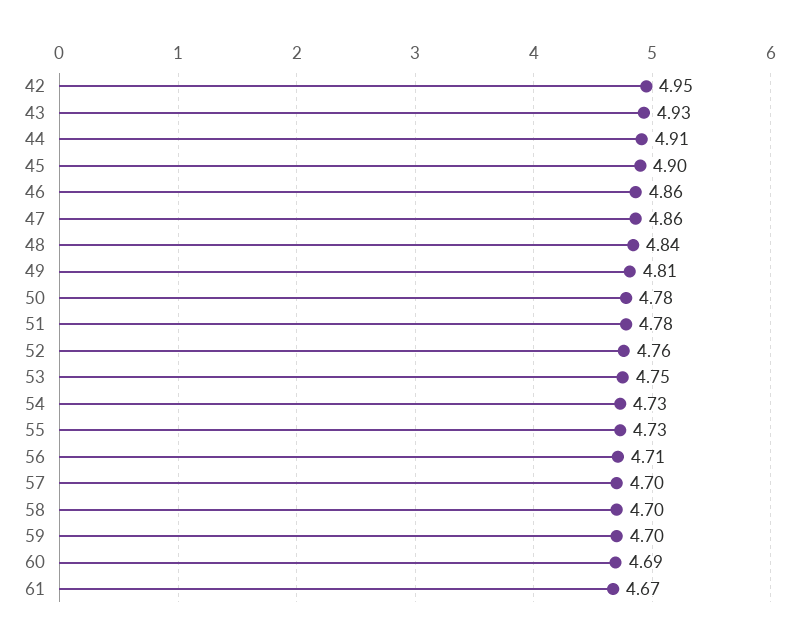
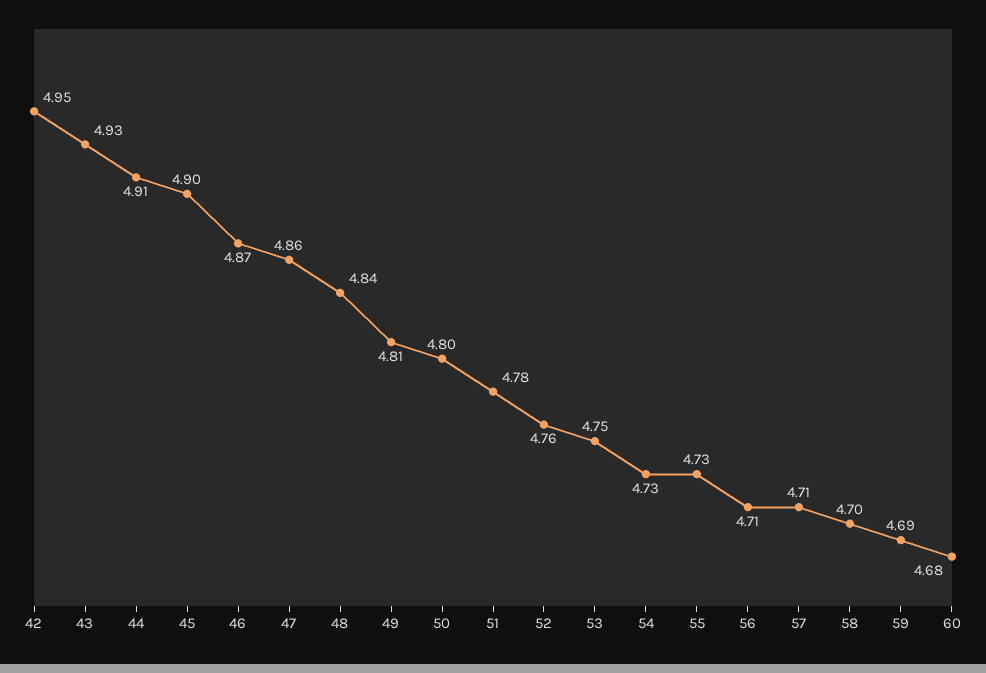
  {
    "42": 4.95,
    "43": 4.93,
    "44": 4.91,
    "45": 4.9,
-   "46": 4.86,
+   "46": 4.87,
    "47": 4.86,
    "48": 4.84,
    "49": 4.81,
-   "50": 4.78,
+   "50": 4.8,
    "51": 4.78,
    "52": 4.76,
    "53": 4.75,
    "54": 4.73,
    "55": 4.73,
    "56": 4.71,
-   "57": 4.7,
+   "57": 4.71,
    "58": 4.7,
-   "59": 4.7,
+   "59": 4.69,
-   "60": 4.69,
+   "60": 4.68
-   "61": 4.67
  }

